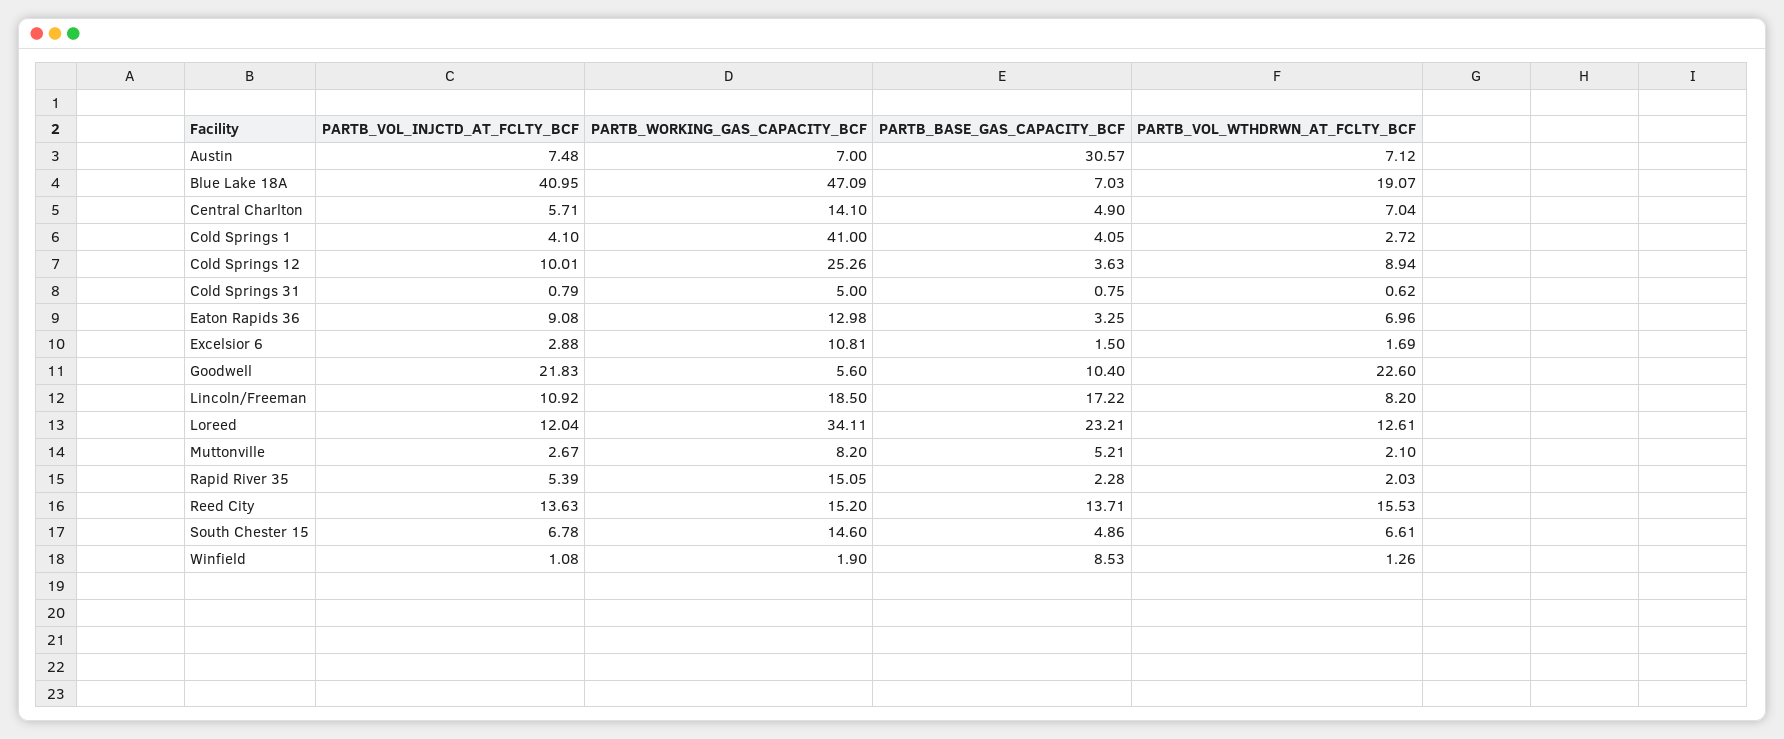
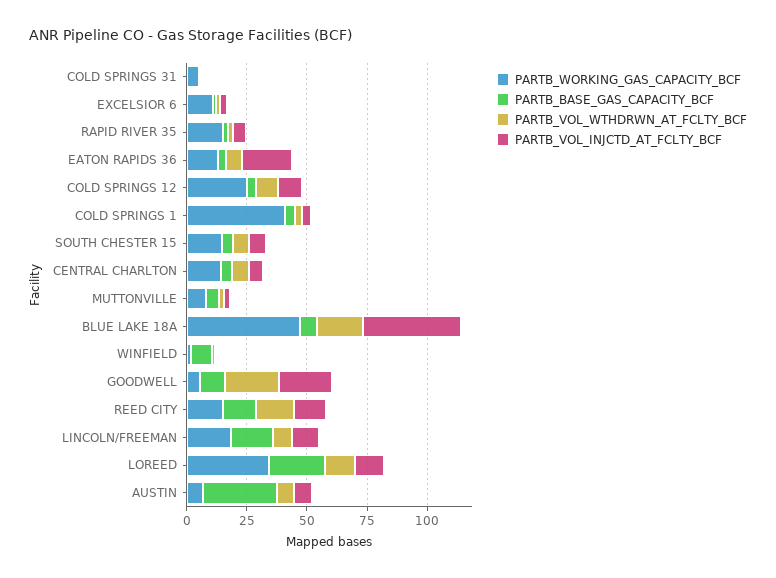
  {
    "PARTB_VOL_INJCTD_AT_FCLTY_BCF": {
      "Austin": 7.48,
      "Blue Lake 18A": 40.95,
      "Central Charlton": 5.71,
      "Cold Springs 1": 4.1,
      "Cold Springs 12": 10.01,
      "Cold Springs 31": 0.79,
-     "Eaton Rapids 36": 9.08,
+     "Eaton Rapids 36": 20,
      "Excelsior 6": 2.88,
      "Goodwell": 21.83,
      "Lincoln/Freeman": 10.92,
      "Loreed": 12.04,
      "Muttonville": 2.67,
      "Rapid River 35": 5.39,
      "Reed City": 13.63,
      "South Chester 15": 6.78,
      "Winfield": 1.08
    },
    "PARTB_WORKING_GAS_CAPACITY_BCF": {
      "Austin": 7,
      "Blue Lake 18A": 47.09,
      "Central Charlton": 14.1,
      "Cold Springs 1": 41,
      "Cold Springs 12": 25.26,
      "Cold Springs 31": 5,
      "Eaton Rapids 36": 12.98,
      "Excelsior 6": 10.81,
      "Goodwell": 5.6,
      "Lincoln/Freeman": 18.5,
      "Loreed": 34.11,
      "Muttonville": 8.2,
      "Rapid River 35": 15.05,
      "Reed City": 15.2,
      "South Chester 15": 14.6,
      "Winfield": 1.9
    },
    "PARTB_BASE_GAS_CAPACITY_BCF": {
      "Austin": 30.57,
      "Blue Lake 18A": 7.03,
      "Central Charlton": 4.9,
      "Cold Springs 1": 4.05,
      "Cold Springs 12": 3.63,
      "Cold Springs 31": 0.75,
      "Eaton Rapids 36": 3.25,
      "Excelsior 6": 1.5,
      "Goodwell": 10.4,
      "Lincoln/Freeman": 17.22,
      "Loreed": 23.21,
      "Muttonville": 5.21,
      "Rapid River 35": 2.28,
      "Reed City": 13.71,
      "South Chester 15": 4.86,
      "Winfield": 8.53
    },
    "PARTB_VOL_WTHDRWN_AT_FCLTY_BCF": {
      "Austin": 7.12,
      "Blue Lake 18A": 19.07,
      "Central Charlton": 7.04,
      "Cold Springs 1": 2.72,
      "Cold Springs 12": 8.94,
      "Cold Springs 31": 0.62,
      "Eaton Rapids 36": 6.96,
      "Excelsior 6": 1.69,
      "Goodwell": 22.6,
      "Lincoln/Freeman": 8.2,
      "Loreed": 12.61,
      "Muttonville": 2.1,
      "Rapid River 35": 2.03,
      "Reed City": 15.53,
      "South Chester 15": 6.61,
      "Winfield": 1.26
    }
  }

